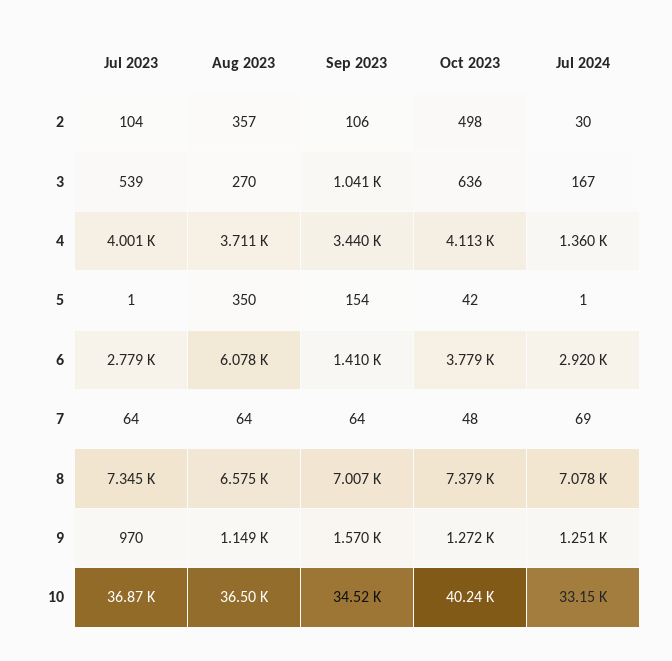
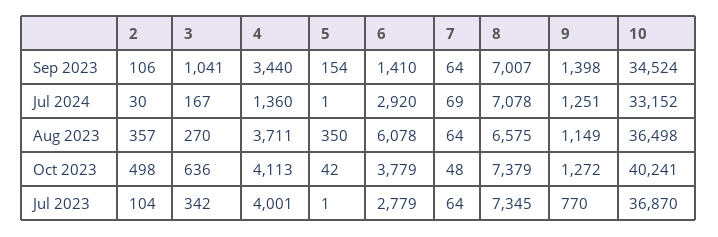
  {
    "Jul 2023": {
      "2": 104,
-     "3": 539,
+     "3": 342,
      "4": 4001,
      "5": 1,
      "6": 2779,
      "7": 64,
      "8": 7345,
-     "9": 970,
+     "9": 770,
      "10": 36870
    },
    "Aug 2023": {
      "2": 357,
      "3": 270,
      "4": 3711,
      "5": 350,
      "6": 6078,
      "7": 64,
      "8": 6575,
      "9": 1149,
      "10": 36498
    },
    "Sep 2023": {
      "2": 106,
      "3": 1041,
      "4": 3440,
      "5": 154,
      "6": 1410,
      "7": 64,
      "8": 7007,
-     "9": 1570,
+     "9": 1398,
      "10": 34524
    },
    "Oct 2023": {
      "2": 498,
      "3": 636,
      "4": 4113,
      "5": 42,
      "6": 3779,
      "7": 48,
      "8": 7379,
      "9": 1272,
      "10": 40241
    },
    "Jul 2024": {
      "2": 30,
      "3": 167,
      "4": 1360,
      "5": 1,
      "6": 2920,
      "7": 69,
      "8": 7078,
      "9": 1251,
      "10": 33152
    }
  }

